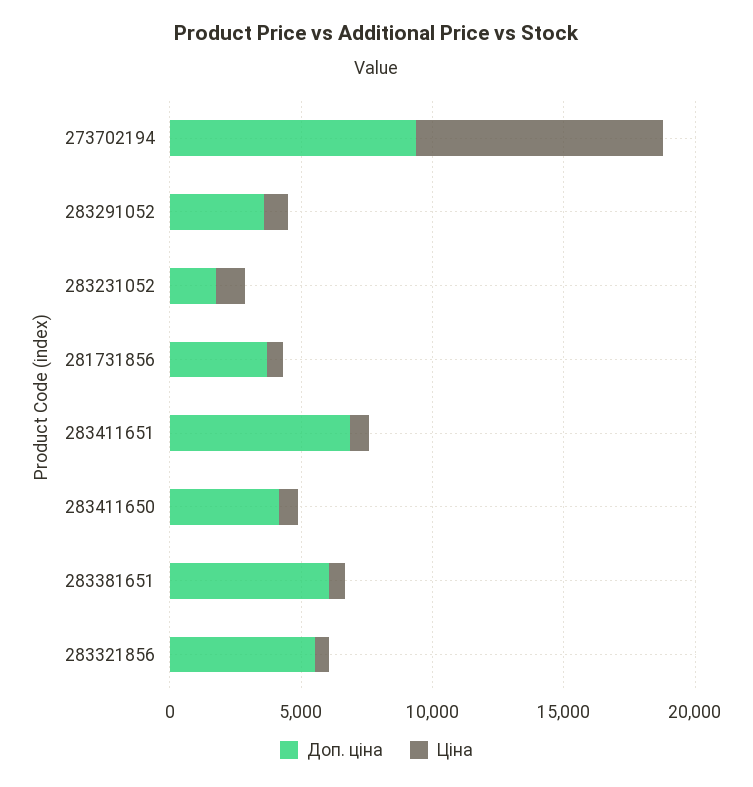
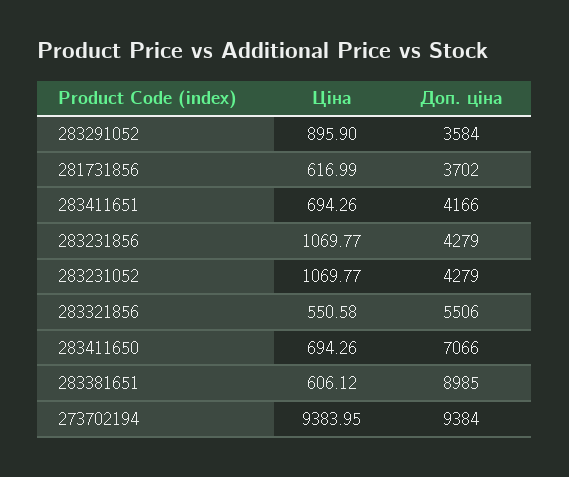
  {
    "Доп. ціна": {
      "273702194": 9384,
      "283291052": 3584,
-     "283231052": 2000,
+     "283231052": 4279,
      "281731856": 3702,
-     "283411651": 7000,
+     "283411651": 4166,
-     "283411650": 4000,
+     "283411650": 7066,
-     "283381651": 6000,
+     "283381651": 8985,
-     "283321856": 5506
+     "283321856": 5506,
+     "283231856": 4279
    },
    "Ціна": {
      "273702194": 9383.95,
      "283291052": 895.9,
      "283231052": 1069.77,
      "281731856": 616.99,
      "283411651": 694.26,
      "283411650": 694.26,
      "283381651": 606.12,
-     "283321856": 550.58
+     "283321856": 550.58,
+     "283231856": 1069.77
    }
  }

